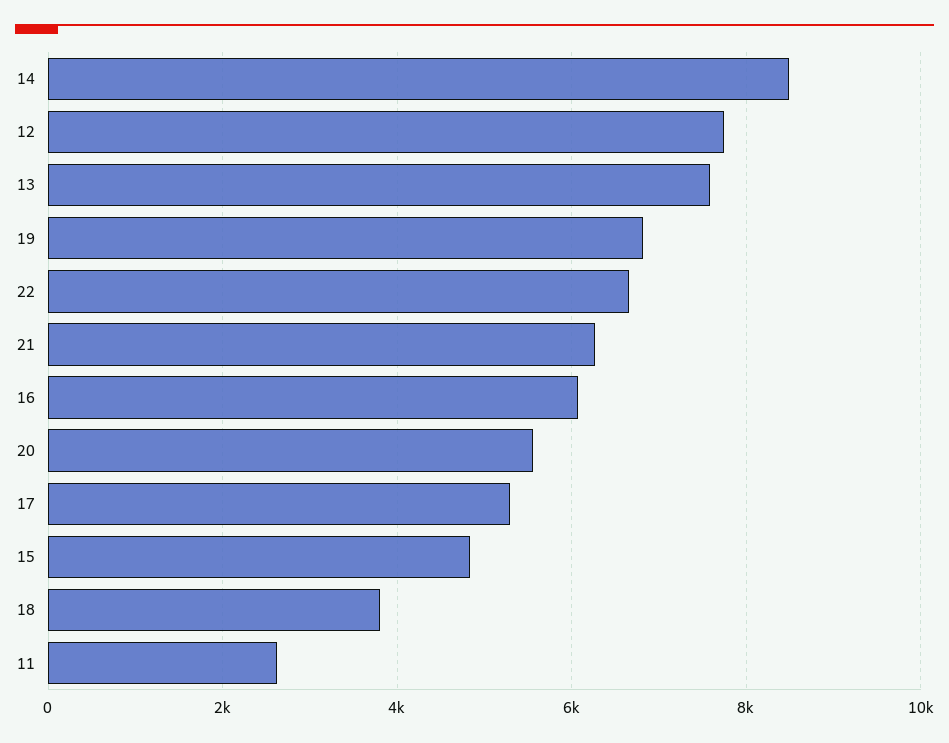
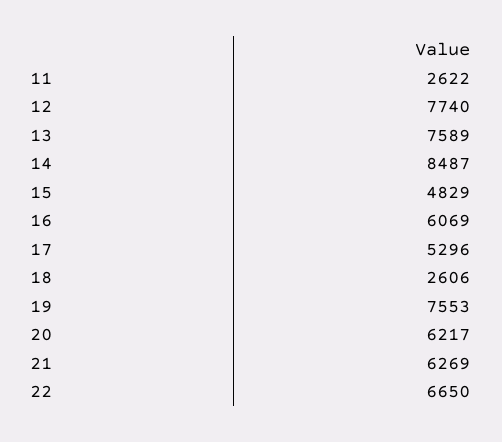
  {
    "14": 8487,
    "12": 7740,
    "13": 7589,
-   "19": 6800,
+   "19": 7553,
    "22": 6650,
    "21": 6269,
    "16": 6069,
-   "20": 5600,
+   "20": 6217,
    "17": 5296,
    "15": 4829,
-   "18": 3800,
+   "18": 2606,
    "11": 2622
  }

